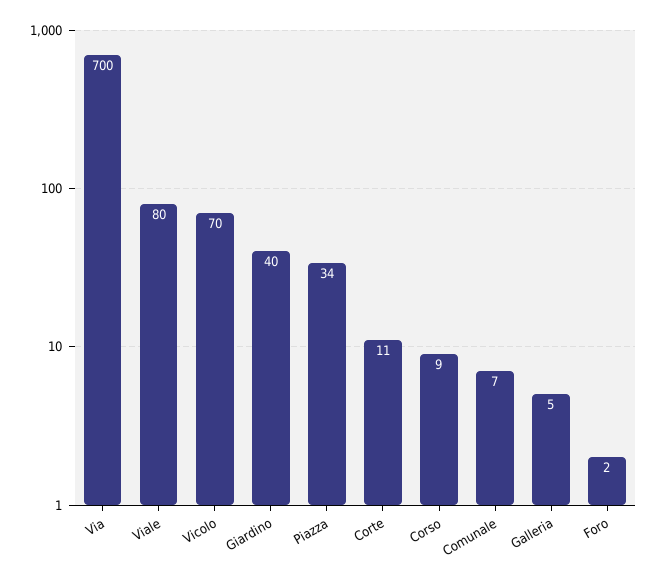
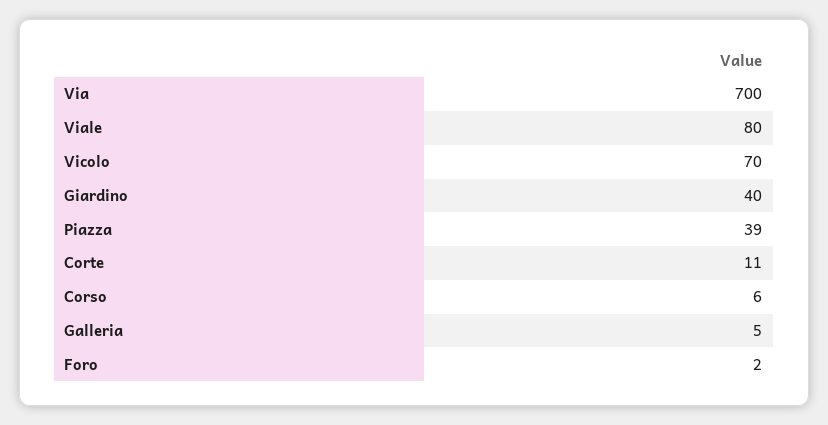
  {
    "Via": 700,
    "Viale": 80,
    "Vicolo": 70,
    "Giardino": 40,
-   "Piazza": 34,
+   "Piazza": 39,
    "Corte": 11,
-   "Corso": 9,
+   "Corso": 6,
-   "Comunale": 7,
    "Galleria": 5,
    "Foro": 2
  }

